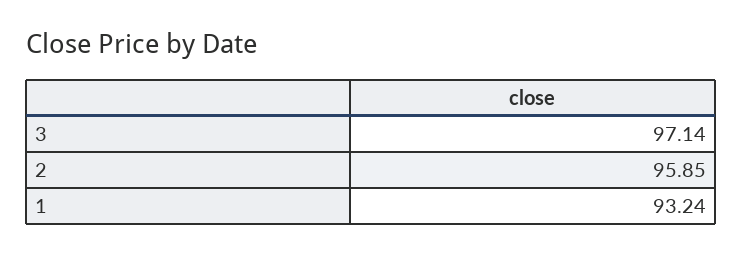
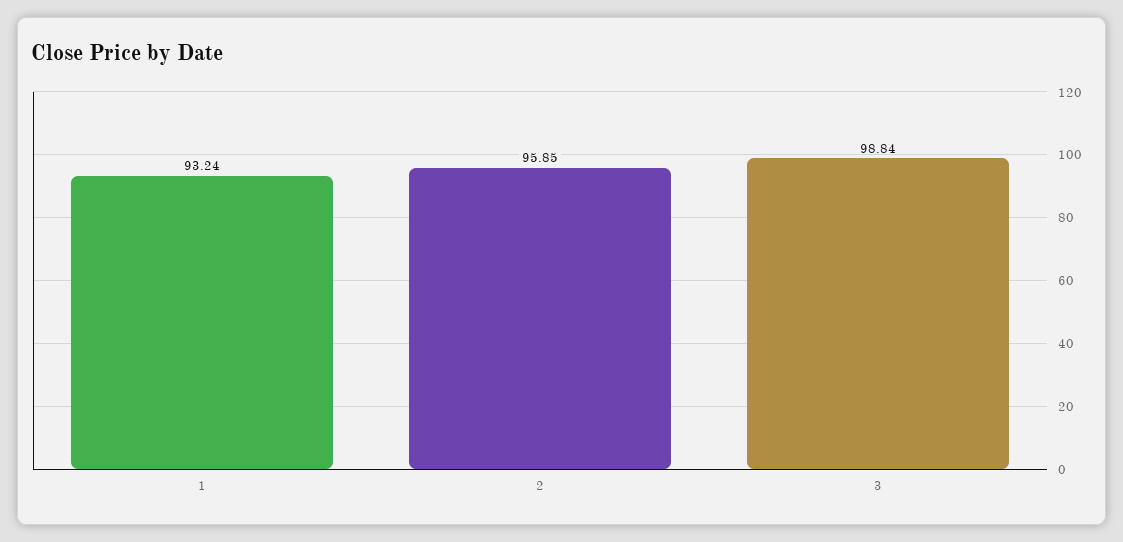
  {
-   "3": 97.14,
+   "3": 98.84,
    "2": 95.85,
    "1": 93.24
  }

